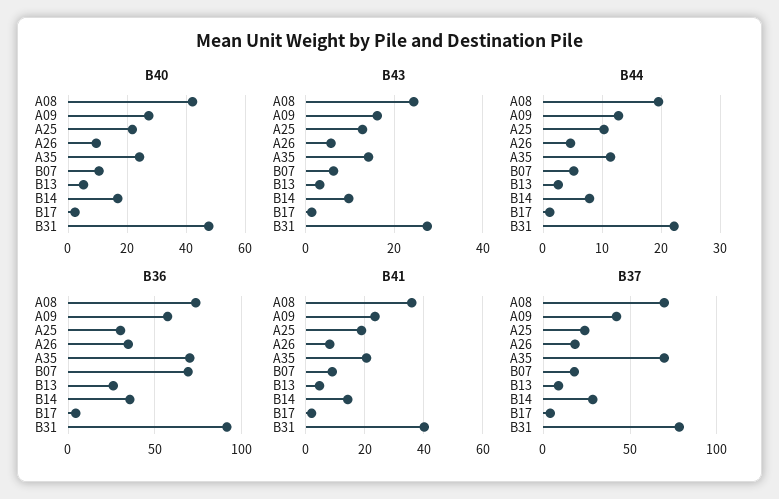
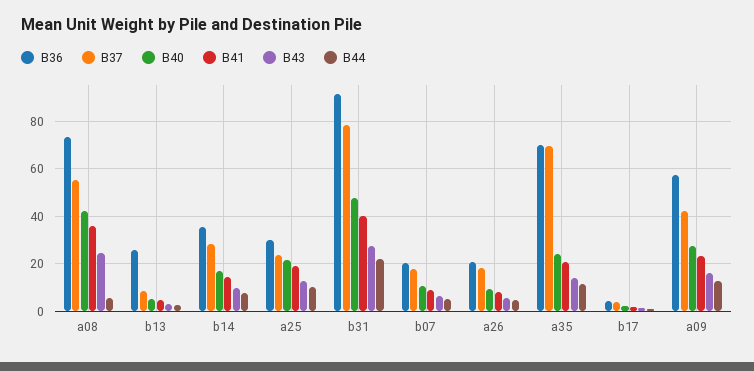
  {
    "B40": {
      "A08": 42.5,
      "A09": 27.5,
      "A25": 22.5,
      "A26": 10,
      "A35": 25,
      "B07": 10,
      "B13": 5,
      "B14": 17.5,
      "B17": 2.5,
      "B31": 47.5
    },
    "B43": {
      "A08": 24,
      "A09": 16,
      "A25": 12,
      "A26": 6,
      "A35": 14,
      "B07": 6,
      "B13": 4,
      "B14": 10,
      "B17": 2,
      "B31": 28
    },
    "B44": {
-     "A08": 20,
+     "A08": 5,
      "A09": 12,
      "A25": 10,
      "A26": 4,
      "A35": 12,
      "B07": 6,
      "B13": 2,
      "B14": 8,
      "B17": 2,
      "B31": 22
    },
    "B36": {
      "A08": 75,
      "A09": 55,
      "A25": 30,
-     "A26": 35,
+     "A26": 20,
      "A35": 70,
-     "B07": 70,
+     "B07": 20,
      "B13": 25,
      "B14": 35,
      "B17": 5,
      "B31": 90
    },
    "B41": {
      "A08": 35,
      "A09": 22.5,
      "A25": 20,
      "A26": 7.5,
      "A35": 20,
      "B07": 10,
      "B13": 5,
      "B14": 15,
      "B17": 2.5,
      "B31": 40
    },
    "B37": {
-     "A08": 70,
+     "A08": 55,
      "A09": 40,
      "A25": 25,
      "A26": 20,
      "A35": 70,
      "B07": 20,
      "B13": 10,
      "B14": 30,
      "B17": 5,
      "B31": 80
    }
  }

